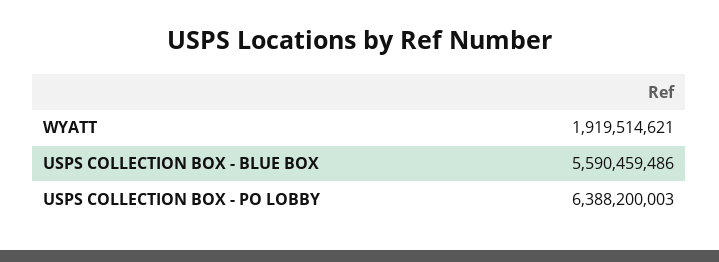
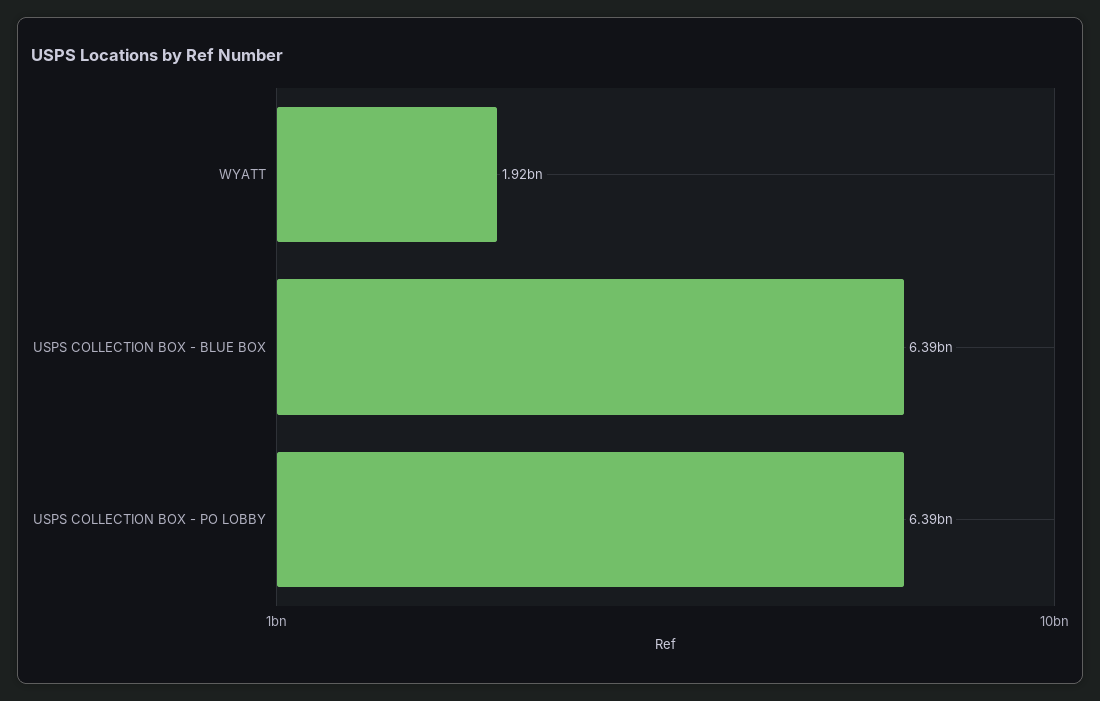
  {
    "WYATT": 1919514621,
-   "USPS COLLECTION BOX - BLUE BOX": 5590459486,
+   "USPS COLLECTION BOX - BLUE BOX": 6390000000,
    "USPS COLLECTION BOX - PO LOBBY": 6388200003
  }

